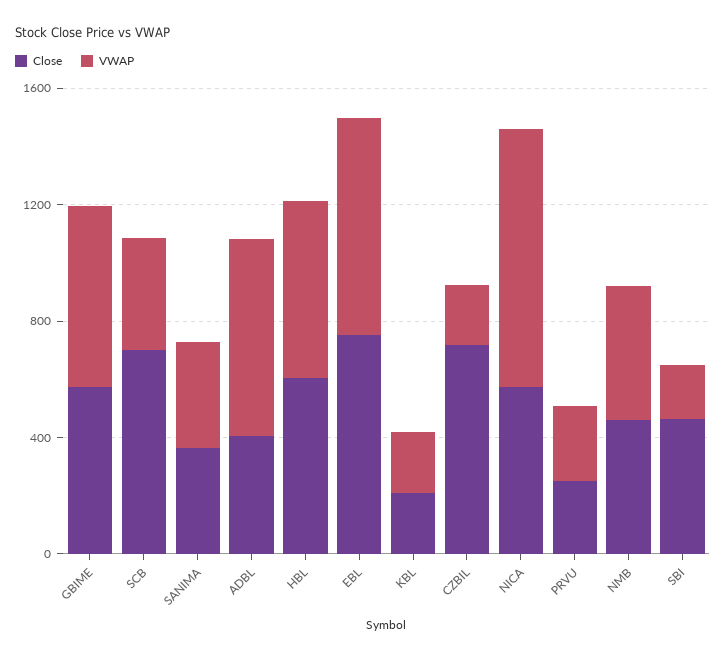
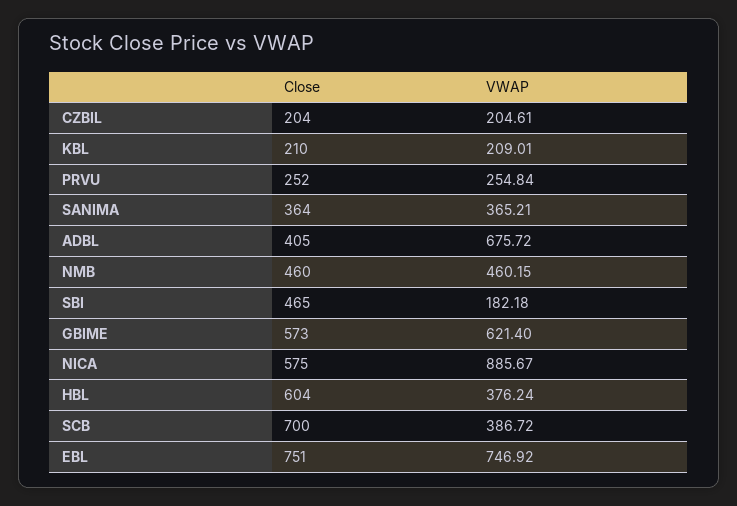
  {
    "Close": {
      "GBIME": 573,
      "SCB": 700,
      "SANIMA": 364,
      "ADBL": 405,
      "HBL": 604,
      "EBL": 751,
      "KBL": 210,
-     "CZBIL": 700,
+     "CZBIL": 204,
      "NICA": 575,
      "PRVU": 252,
      "NMB": 460,
      "SBI": 465
    },
    "VWAP": {
      "GBIME": 621.4,
      "SCB": 386.72,
      "SANIMA": 365.21,
      "ADBL": 675.72,
-     "HBL": 600,
+     "HBL": 376.24,
      "EBL": 746.92,
      "KBL": 209.01,
      "CZBIL": 204.61,
      "NICA": 885.67,
      "PRVU": 254.84,
      "NMB": 460.15,
      "SBI": 182.18
    }
  }

